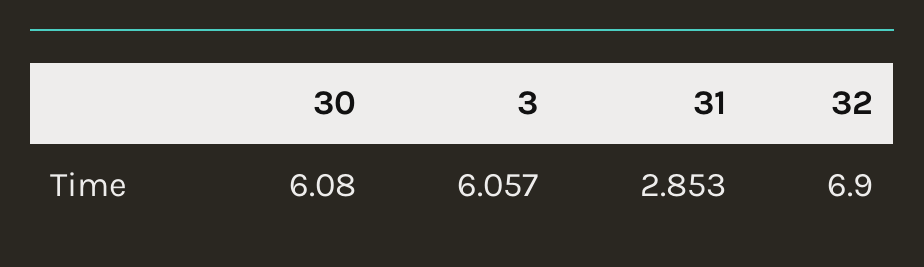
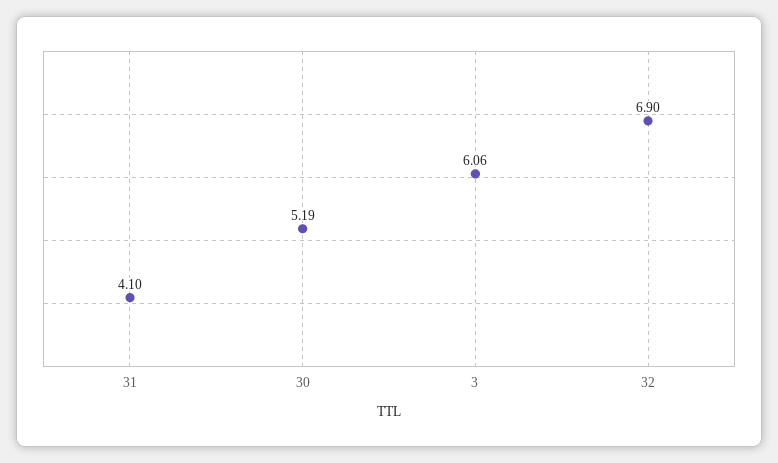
  {
-   "30": 6.08,
+   "30": 5.19,
    "3": 6.057,
-   "31": 2.853,
+   "31": 4.1,
    "32": 6.9
  }

